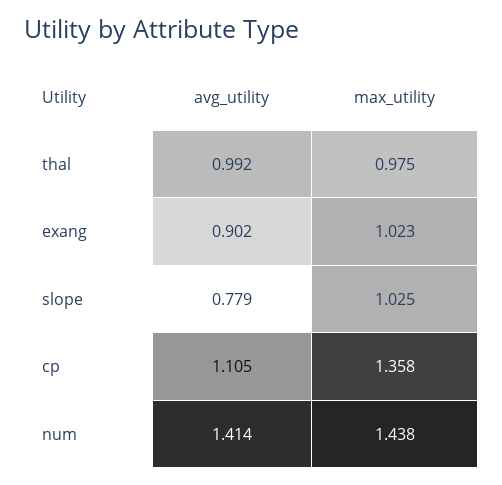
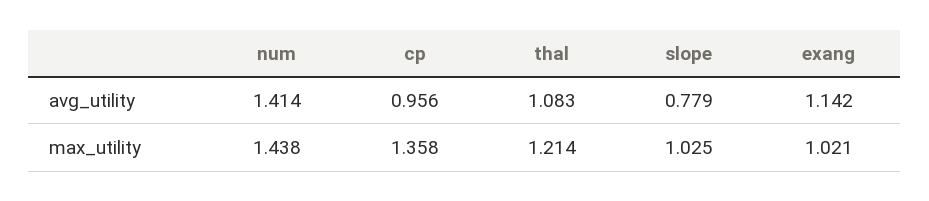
  {
    "avg_utility": {
-     "thal": 0.992,
+     "thal": 1.083,
-     "exang": 0.902,
+     "exang": 1.142,
      "slope": 0.779,
-     "cp": 1.105,
+     "cp": 0.956,
      "num": 1.414
    },
    "max_utility": {
-     "thal": 0.975,
+     "thal": 1.214,
-     "exang": 1.023,
+     "exang": 1.021,
      "slope": 1.025,
      "cp": 1.358,
      "num": 1.438
    }
  }

